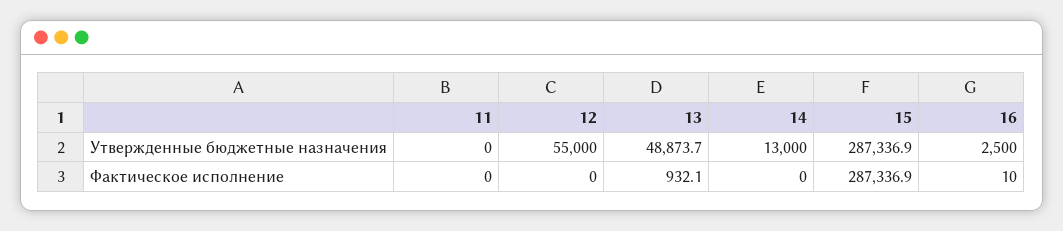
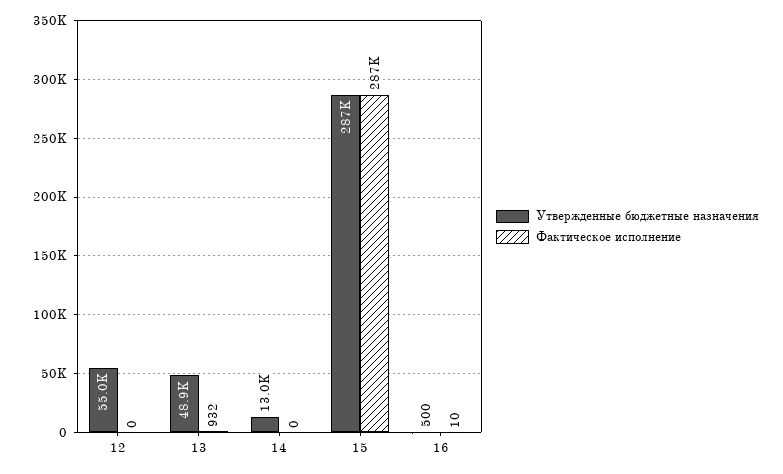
  {
    "Утвержденные бюджетные назначения": {
-     "11": 0,
      "12": 55000,
      "13": 48873.7,
      "14": 13000,
      "15": 287336.9,
-     "16": 2500
+     "16": 500
    },
    "Фактическое исполнение": {
-     "11": 0,
      "12": 0,
      "13": 932.1,
      "14": 0,
      "15": 287336.9,
      "16": 10
    }
  }

